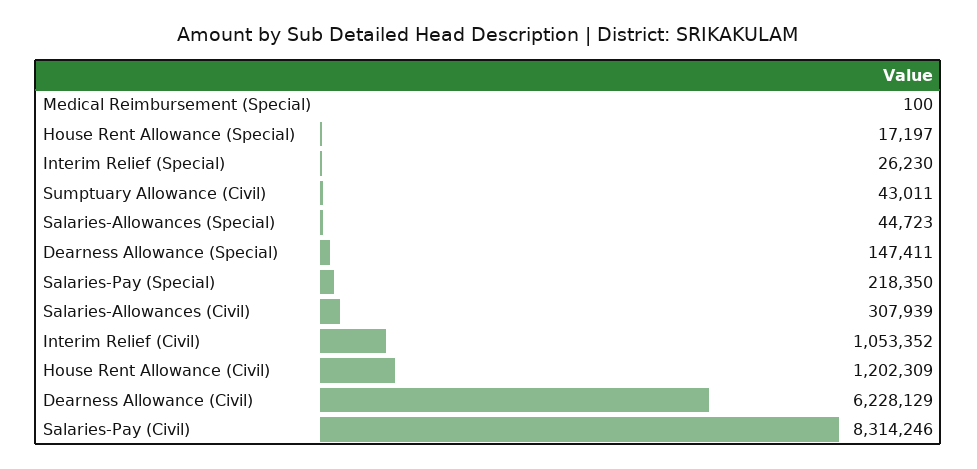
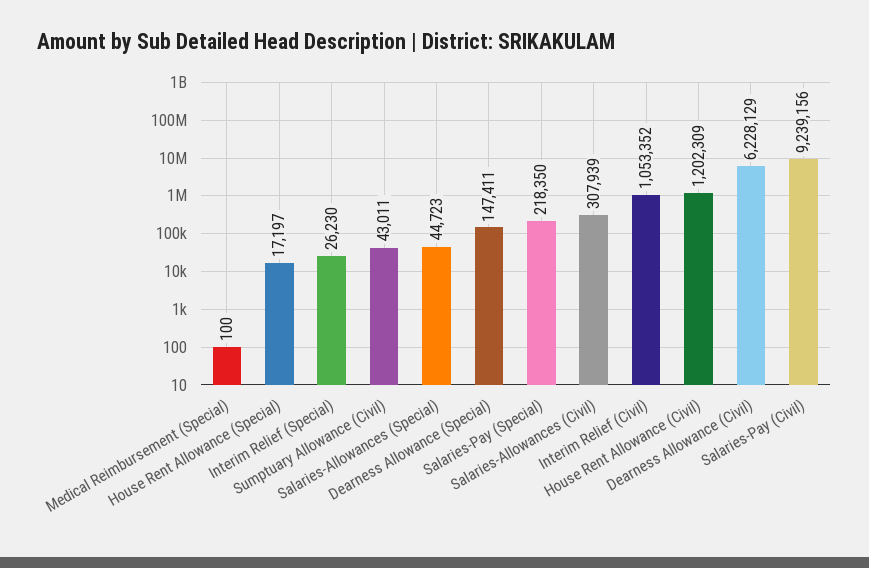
  {
    "Medical Reimbursement (Special)": 100,
    "House Rent Allowance (Special)": 17197,
    "Interim Relief (Special)": 26230,
    "Sumptuary Allowance (Civil)": 43011,
    "Salaries-Allowances (Special)": 44723,
    "Dearness Allowance (Special)": 147411,
    "Salaries-Pay (Special)": 218350,
    "Salaries-Allowances (Civil)": 307939,
    "Interim Relief (Civil)": 1053352,
    "House Rent Allowance (Civil)": 1202309,
    "Dearness Allowance (Civil)": 6228129,
-   "Salaries-Pay (Civil)": 8314246
+   "Salaries-Pay (Civil)": 9239156
  }

